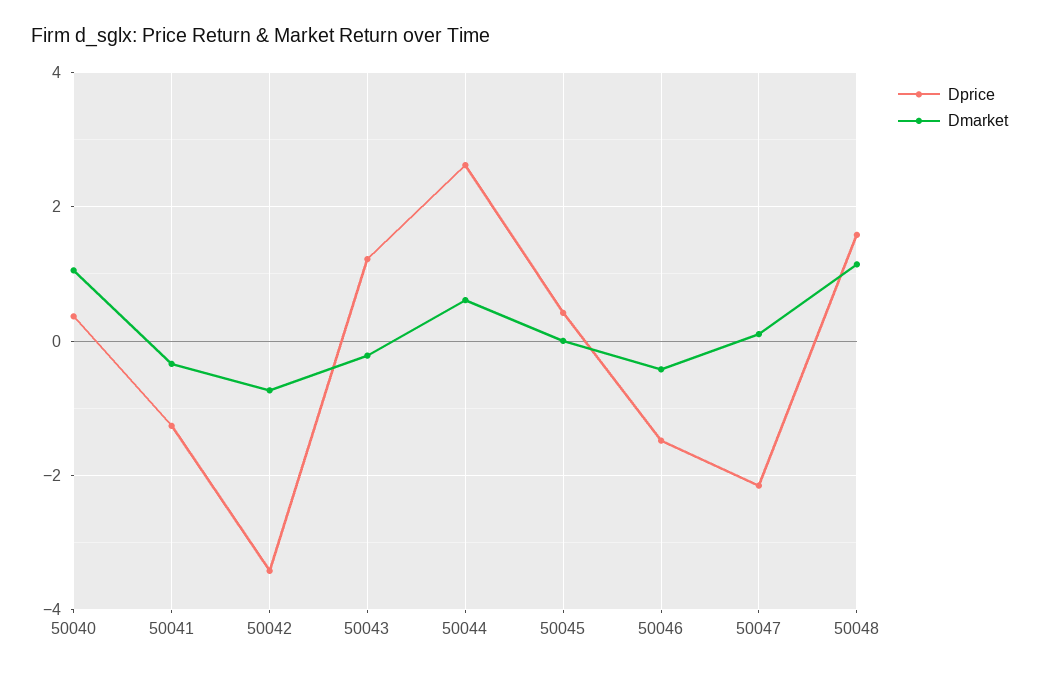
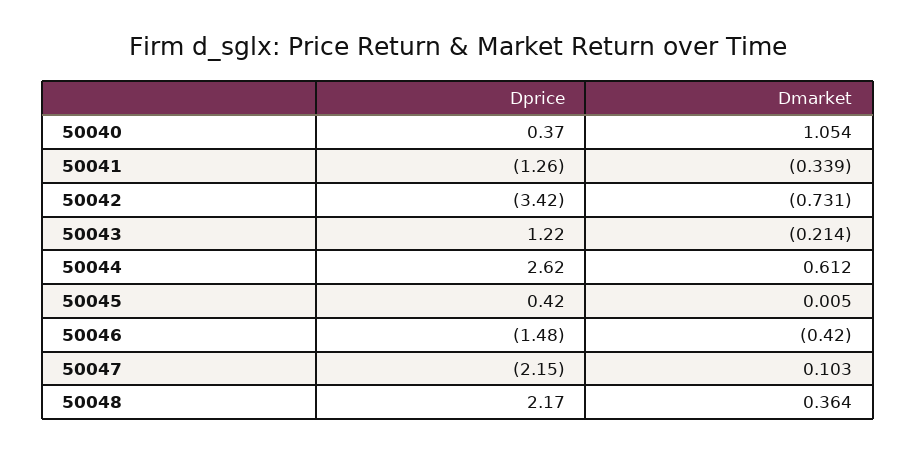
  {
    "Dprice": {
      "50040": 0.37,
      "50041": -1.26,
      "50042": -3.42,
      "50043": 1.22,
      "50044": 2.62,
      "50045": 0.42,
      "50046": -1.48,
      "50047": -2.15,
-     "50048": 1.6
+     "50048": 2.17
    },
    "Dmarket": {
      "50040": 1.054,
      "50041": -0.339,
      "50042": -0.731,
      "50043": -0.214,
      "50044": 0.612,
      "50045": 0.005,
      "50046": -0.42,
      "50047": 0.103,
-     "50048": 1.2
+     "50048": 0.364
    }
  }

